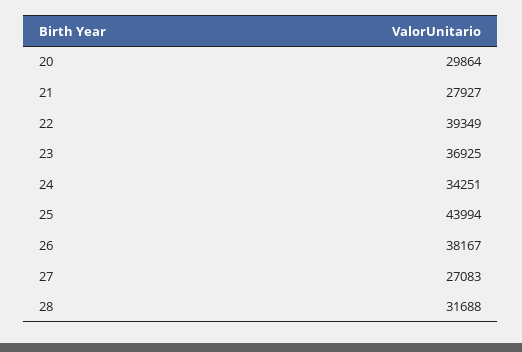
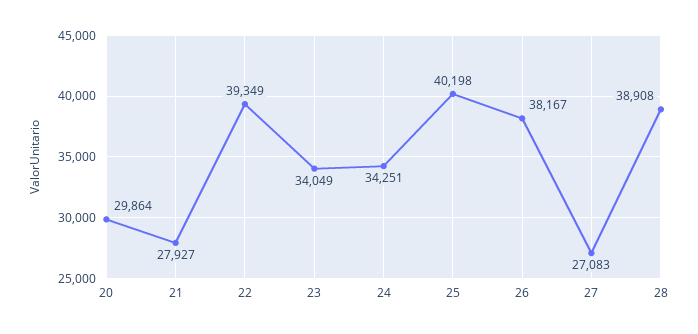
  {
    "20": 29864,
    "21": 27927,
    "22": 39349,
-   "23": 36925,
+   "23": 34049,
    "24": 34251,
-   "25": 43994,
+   "25": 40198,
    "26": 38167,
    "27": 27083,
-   "28": 31688
+   "28": 38908
  }

